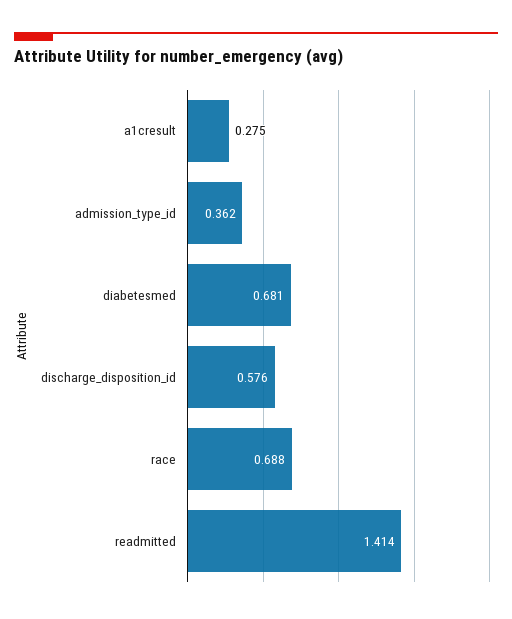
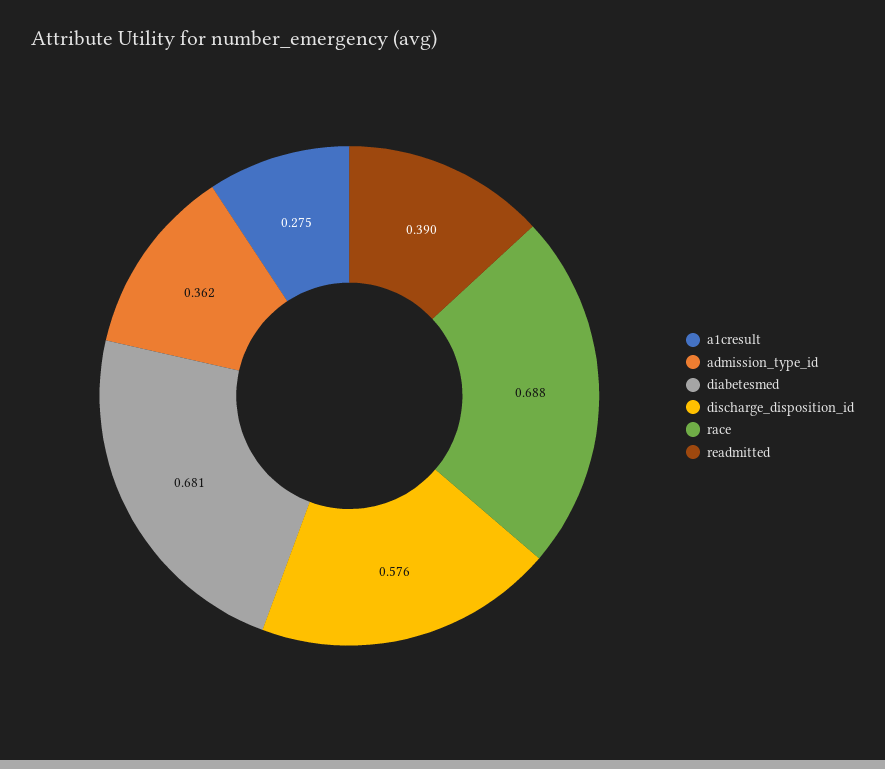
  {
    "a1cresult": 0.275,
    "admission_type_id": 0.362,
    "diabetesmed": 0.681,
    "discharge_disposition_id": 0.576,
    "race": 0.688,
-   "readmitted": 1.414
+   "readmitted": 0.39
  }

